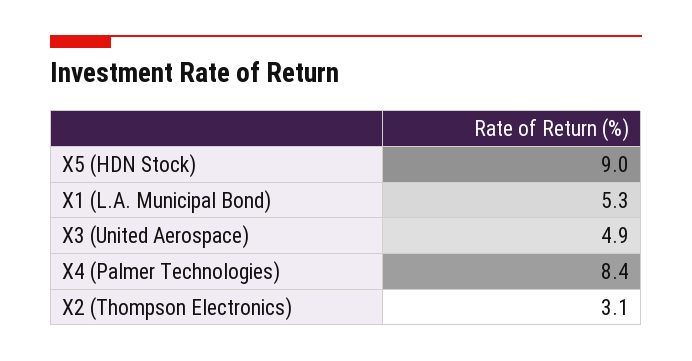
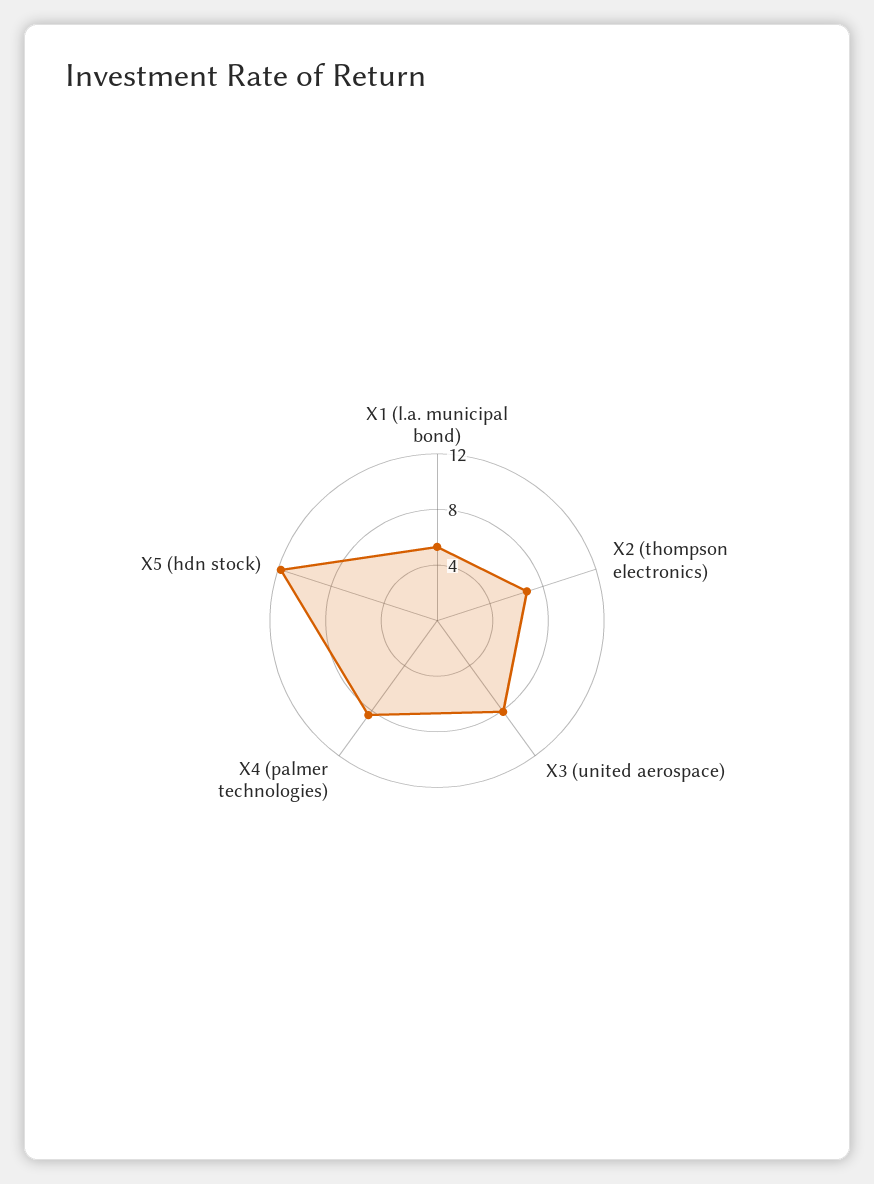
  {
-   "X5 (HDN Stock)": 9,
+   "X5 (HDN Stock)": 12,
    "X1 (L.A. Municipal Bond)": 5.3,
-   "X3 (United Aerospace)": 4.9,
+   "X3 (United Aerospace)": 8,
    "X4 (Palmer Technologies)": 8.4,
-   "X2 (Thompson Electronics)": 3.1
+   "X2 (Thompson Electronics)": 7
  }

